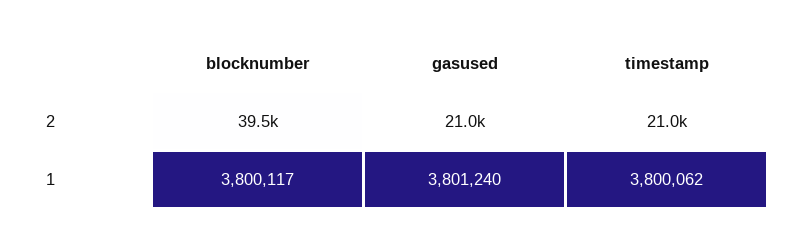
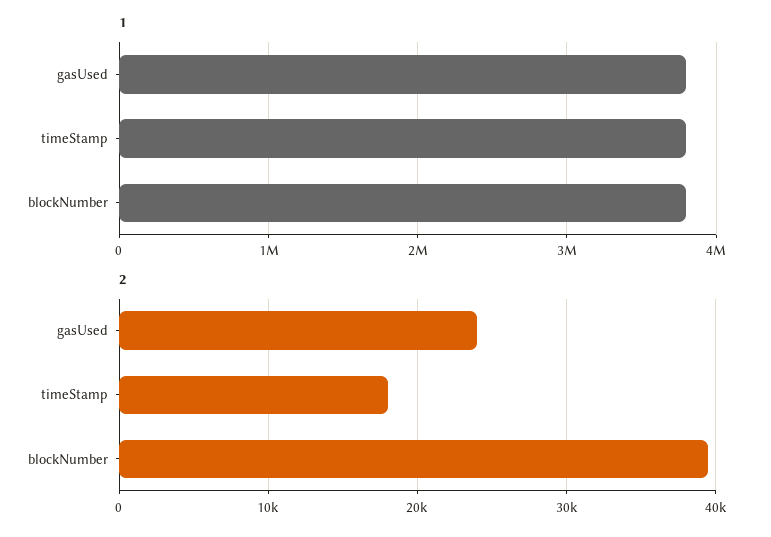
  {
    "2": {
      "blocknumber": 39500,
-     "gasused": 21000,
+     "gasused": 24000,
-     "timestamp": 21000
+     "timestamp": 18000
    },
    "1": {
      "blocknumber": 3800117,
      "gasused": 3801240,
      "timestamp": 3800062
    }
  }

